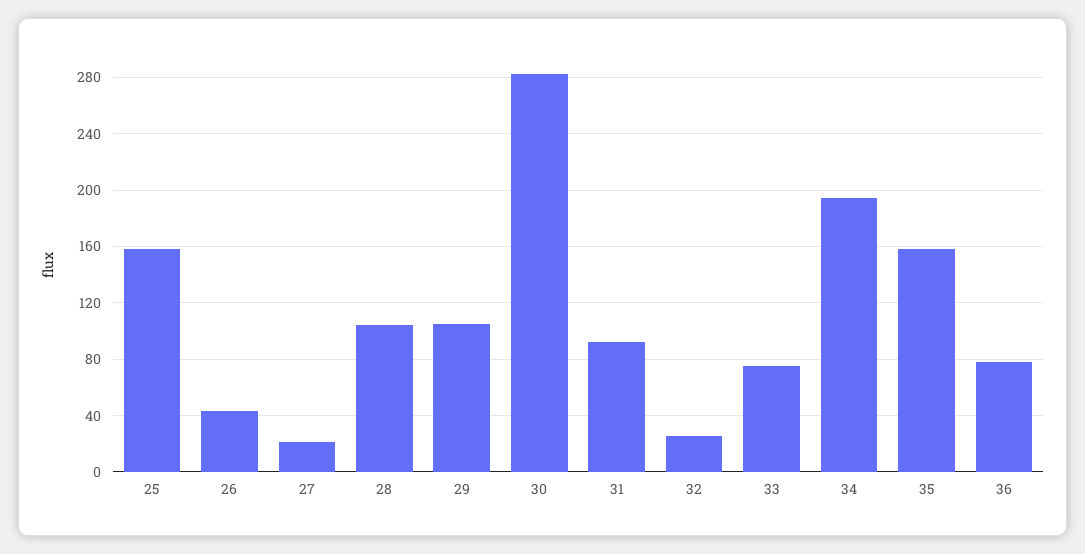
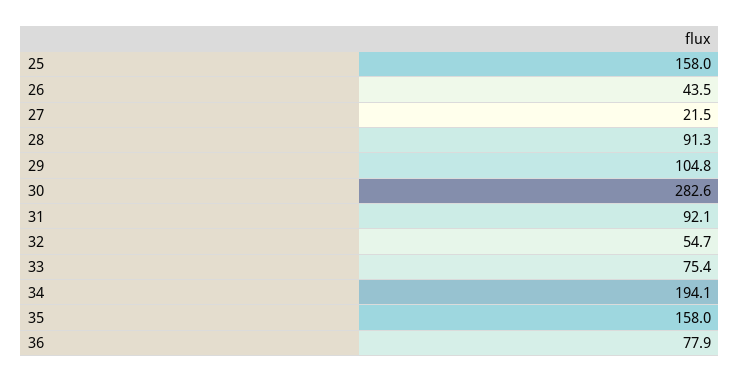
  {
    "25": 158,
    "26": 43.5,
    "27": 21.5,
-   "28": 105,
+   "28": 91.3,
    "29": 104.8,
    "30": 282.6,
    "31": 92.1,
-   "32": 25,
+   "32": 54.7,
    "33": 75.4,
    "34": 194.1,
    "35": 158,
    "36": 77.9
  }

